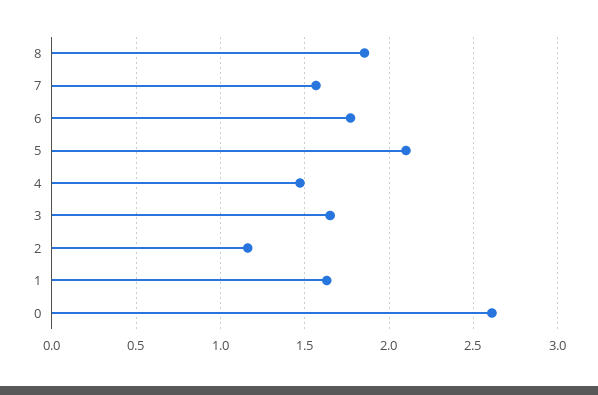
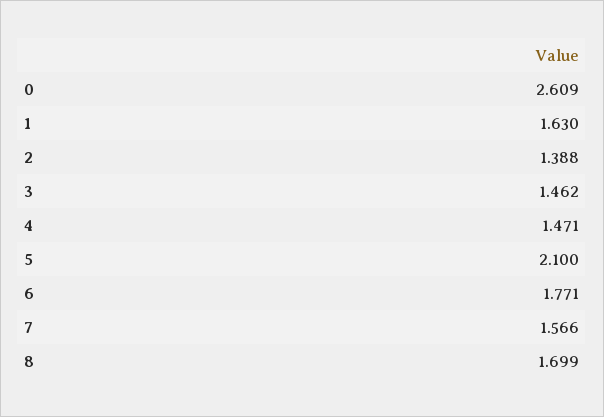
  {
-   "8": 1.85,
+   "8": 1.699,
    "7": 1.566,
    "6": 1.771,
    "5": 2.1,
    "4": 1.471,
-   "3": 1.65,
+   "3": 1.462,
-   "2": 1.15,
+   "2": 1.388,
    "1": 1.63,
    "0": 2.609
  }

